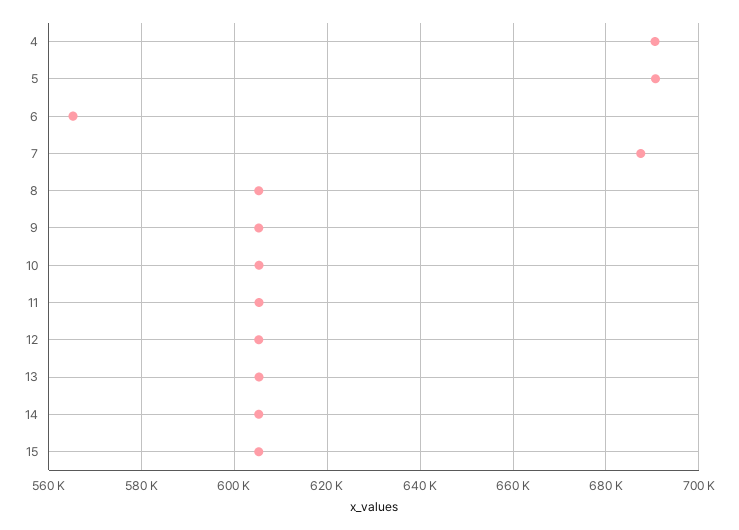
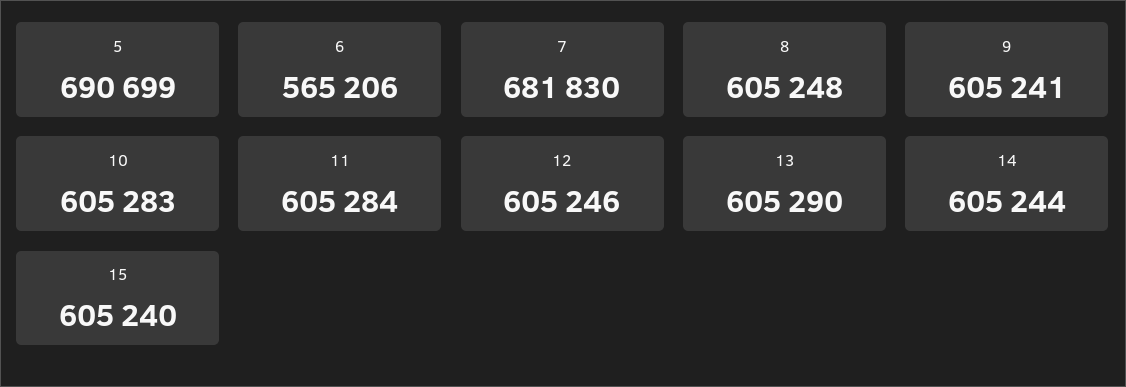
  {
-   "4": 690000,
    "5": 690699,
    "6": 565206,
-   "7": 688000,
+   "7": 681830,
    "8": 605248,
    "9": 605241,
    "10": 605283,
    "11": 605284,
    "12": 605246,
    "13": 605290,
    "14": 605244,
    "15": 605240
  }

